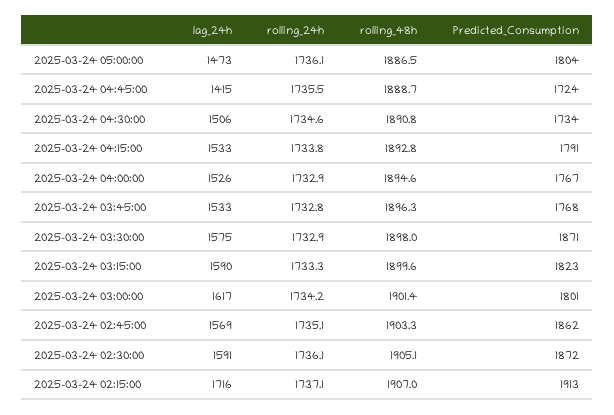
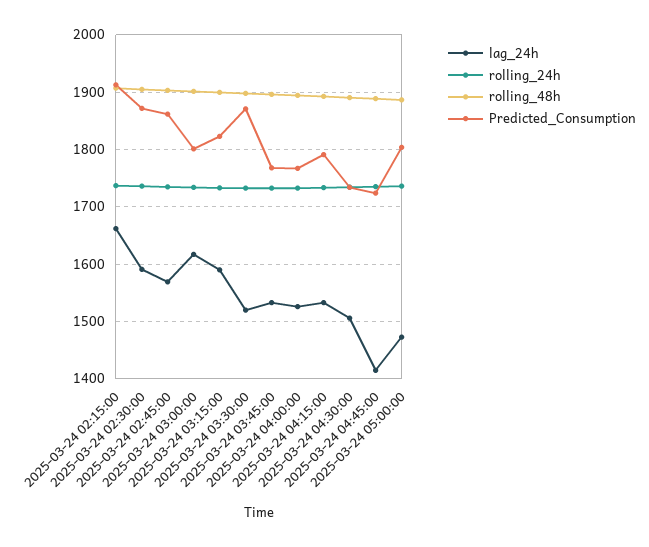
  {
    "lag_24h": {
      "2025-03-24 05:00:00": 1473,
      "2025-03-24 04:45:00": 1415,
      "2025-03-24 04:30:00": 1506,
      "2025-03-24 04:15:00": 1533,
      "2025-03-24 04:00:00": 1526,
      "2025-03-24 03:45:00": 1533,
-     "2025-03-24 03:30:00": 1575,
+     "2025-03-24 03:30:00": 1520,
      "2025-03-24 03:15:00": 1590,
      "2025-03-24 03:00:00": 1617,
      "2025-03-24 02:45:00": 1569,
      "2025-03-24 02:30:00": 1591,
-     "2025-03-24 02:15:00": 1716
+     "2025-03-24 02:15:00": 1660
    },
    "rolling_24h": {
      "2025-03-24 05:00:00": 1736.1,
      "2025-03-24 04:45:00": 1735.5,
      "2025-03-24 04:30:00": 1734.6,
      "2025-03-24 04:15:00": 1733.8,
      "2025-03-24 04:00:00": 1732.9,
      "2025-03-24 03:45:00": 1732.8,
      "2025-03-24 03:30:00": 1732.9,
      "2025-03-24 03:15:00": 1733.3,
      "2025-03-24 03:00:00": 1734.2,
      "2025-03-24 02:45:00": 1735.1,
      "2025-03-24 02:30:00": 1736.1,
      "2025-03-24 02:15:00": 1737.1
    },
    "rolling_48h": {
      "2025-03-24 05:00:00": 1886.5,
      "2025-03-24 04:45:00": 1888.7,
      "2025-03-24 04:30:00": 1890.8,
      "2025-03-24 04:15:00": 1892.8,
      "2025-03-24 04:00:00": 1894.6,
      "2025-03-24 03:45:00": 1896.3,
      "2025-03-24 03:30:00": 1898,
      "2025-03-24 03:15:00": 1899.6,
      "2025-03-24 03:00:00": 1901.4,
      "2025-03-24 02:45:00": 1903.3,
      "2025-03-24 02:30:00": 1905.1,
      "2025-03-24 02:15:00": 1907
    },
    "Predicted_Consumption": {
      "2025-03-24 05:00:00": 1804,
      "2025-03-24 04:45:00": 1724,
      "2025-03-24 04:30:00": 1734,
      "2025-03-24 04:15:00": 1791,
      "2025-03-24 04:00:00": 1767,
      "2025-03-24 03:45:00": 1768,
      "2025-03-24 03:30:00": 1871,
      "2025-03-24 03:15:00": 1823,
      "2025-03-24 03:00:00": 1801,
      "2025-03-24 02:45:00": 1862,
      "2025-03-24 02:30:00": 1872,
      "2025-03-24 02:15:00": 1913
    }
  }

